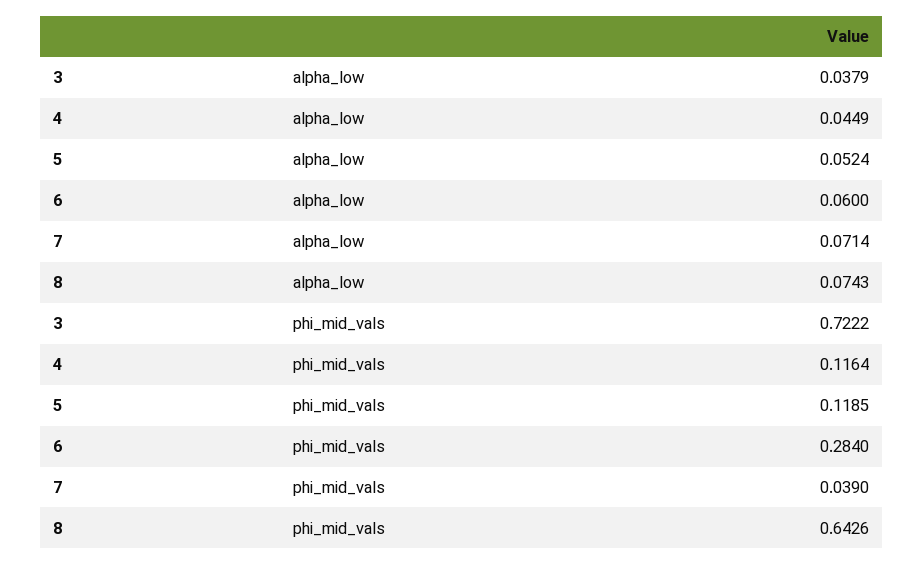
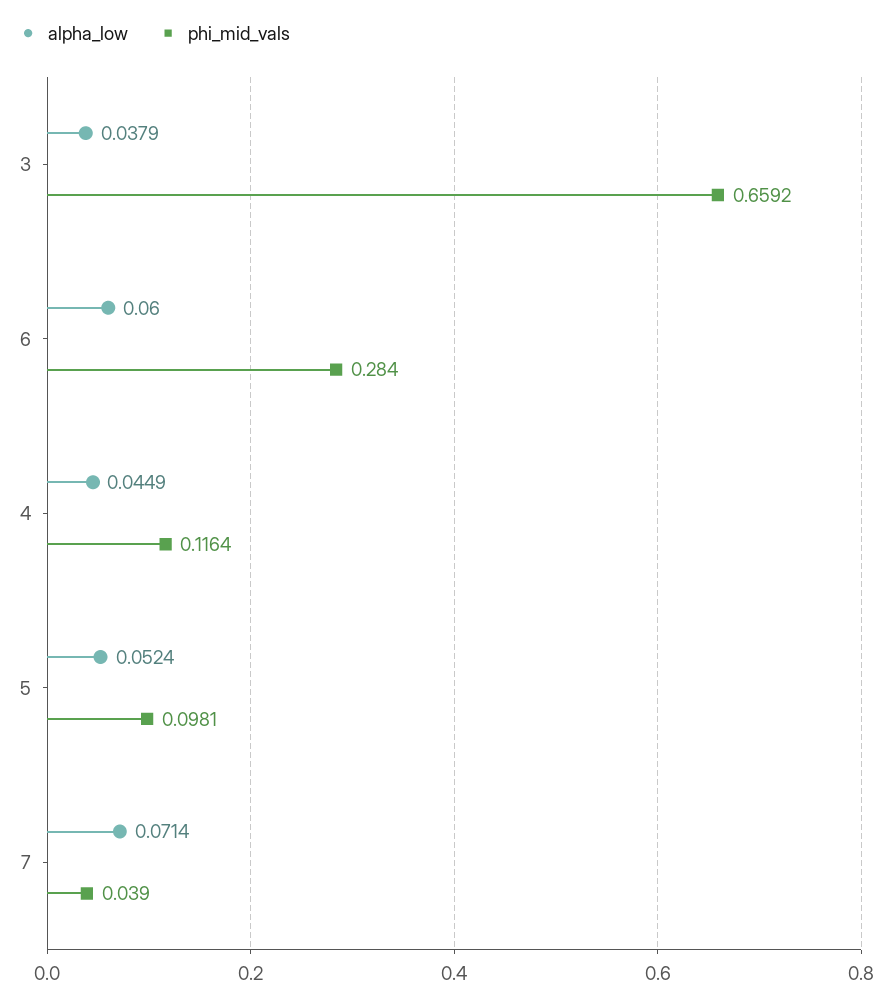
  {
    "alpha_low": {
      "3": 0.0379,
      "4": 0.0449,
      "5": 0.0524,
      "6": 0.06,
-     "7": 0.0714,
+     "7": 0.0714
-     "8": 0.0743
    },
    "phi_mid_vals": {
-     "3": 0.7222,
+     "3": 0.6592,
      "4": 0.1164,
-     "5": 0.1185,
+     "5": 0.0981,
      "6": 0.284,
-     "7": 0.039,
+     "7": 0.039
-     "8": 0.6426
    }
  }

